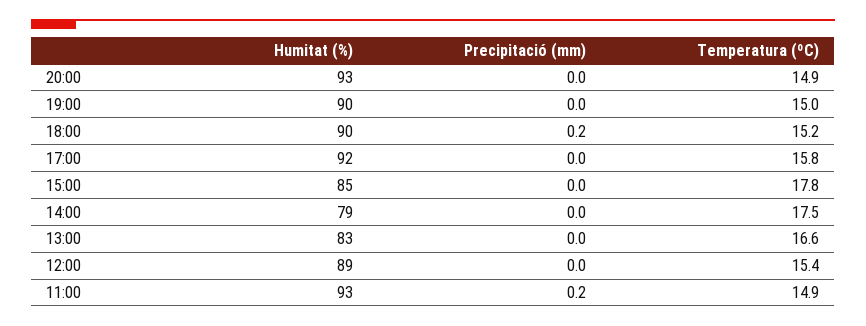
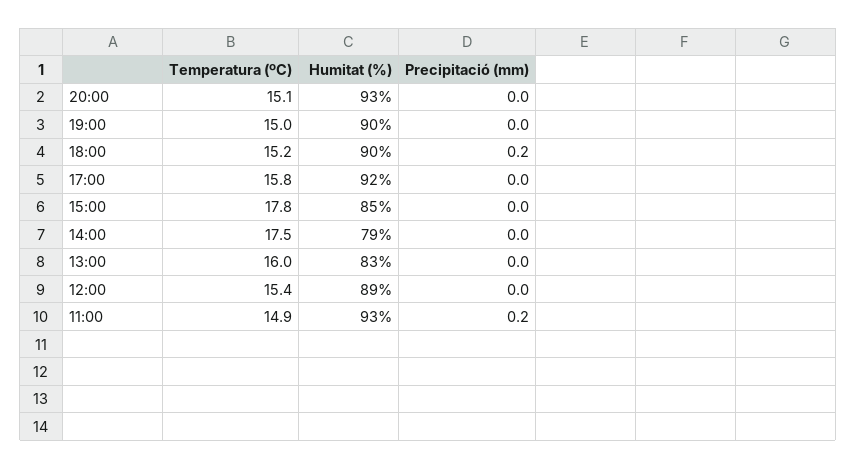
  {
    "Humitat (%)": {
      "20:00": 93,
      "19:00": 90,
      "18:00": 90,
      "17:00": 92,
      "15:00": 85,
      "14:00": 79,
      "13:00": 83,
      "12:00": 89,
      "11:00": 93
    },
    "Precipitació (mm)": {
      "20:00": 0,
      "19:00": 0,
      "18:00": 0.2,
      "17:00": 0,
      "15:00": 0,
      "14:00": 0,
      "13:00": 0,
      "12:00": 0,
      "11:00": 0.2
    },
    "Temperatura (ºC)": {
-     "20:00": 14.9,
+     "20:00": 15.1,
      "19:00": 15,
      "18:00": 15.2,
      "17:00": 15.8,
      "15:00": 17.8,
      "14:00": 17.5,
-     "13:00": 16.6,
+     "13:00": 16,
      "12:00": 15.4,
      "11:00": 14.9
    }
  }

